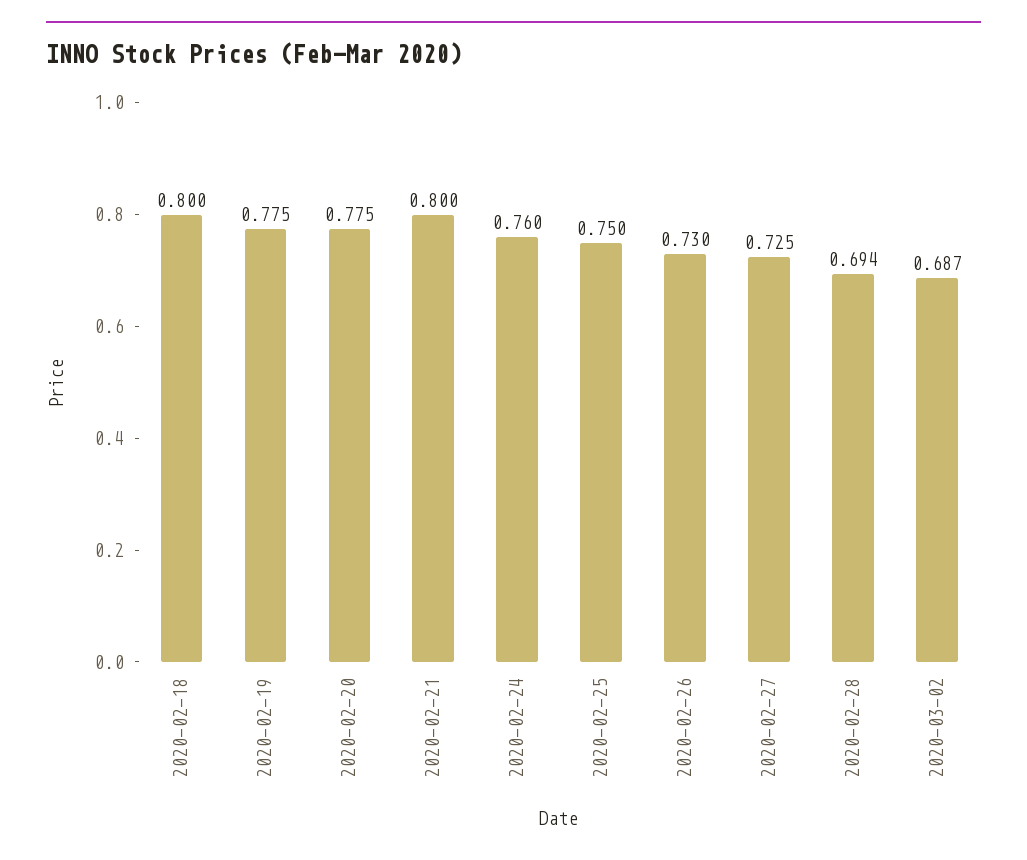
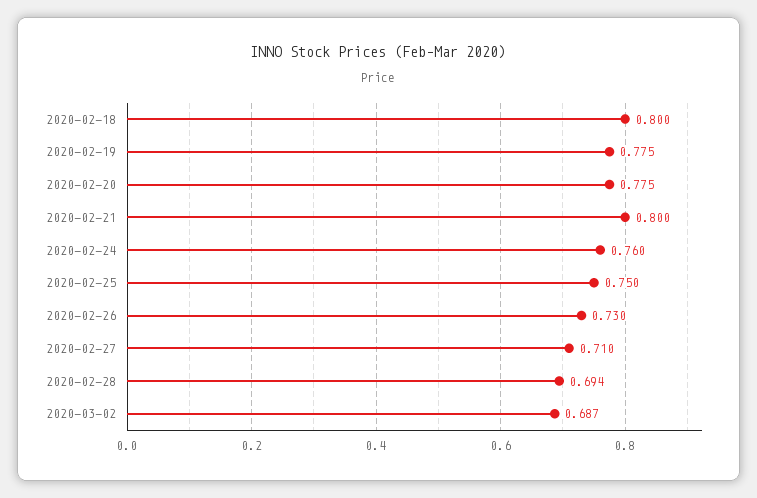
  {
    "2020-02-18": 0.8,
    "2020-02-19": 0.775,
    "2020-02-20": 0.775,
    "2020-02-21": 0.8,
    "2020-02-24": 0.76,
    "2020-02-25": 0.75,
    "2020-02-26": 0.73,
-   "2020-02-27": 0.725,
+   "2020-02-27": 0.71,
    "2020-02-28": 0.694,
    "2020-03-02": 0.687
  }

